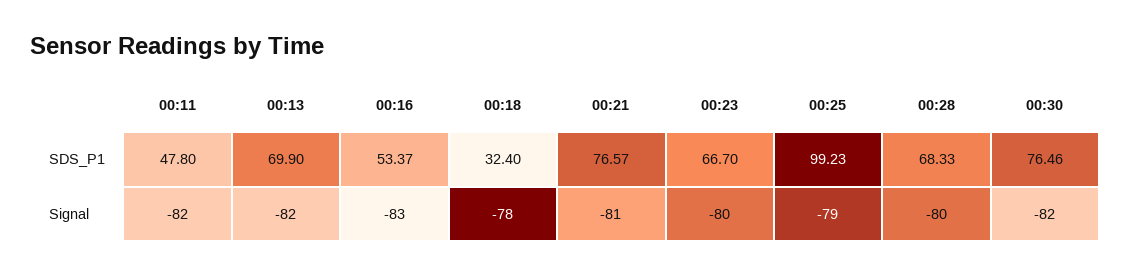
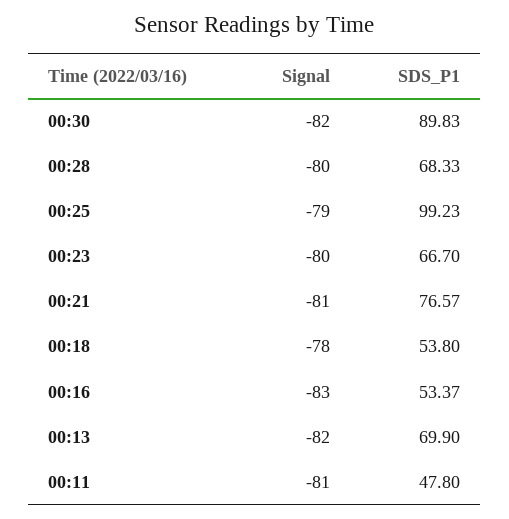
  {
    "00:11": {
      "SDS_P1": 47.8,
-     "Signal": -82
+     "Signal": -81
    },
    "00:13": {
      "SDS_P1": 69.9,
      "Signal": -82
    },
    "00:16": {
      "SDS_P1": 53.37,
      "Signal": -83
    },
    "00:18": {
-     "SDS_P1": 32.4,
+     "SDS_P1": 53.8,
      "Signal": -78
    },
    "00:21": {
      "SDS_P1": 76.57,
      "Signal": -81
    },
    "00:23": {
      "SDS_P1": 66.7,
      "Signal": -80
    },
    "00:25": {
      "SDS_P1": 99.23,
      "Signal": -79
    },
    "00:28": {
      "SDS_P1": 68.33,
      "Signal": -80
    },
    "00:30": {
-     "SDS_P1": 76.46,
+     "SDS_P1": 89.83,
      "Signal": -82
    }
  }

